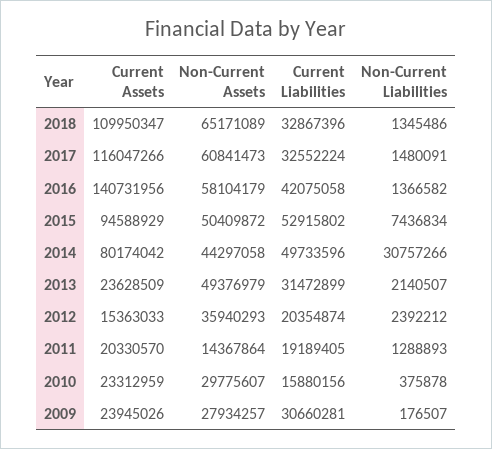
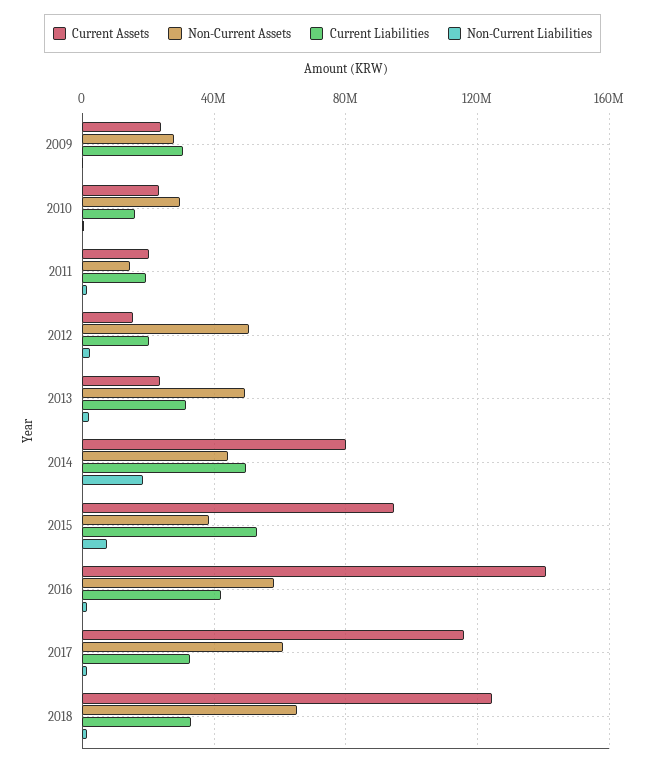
  {
    "Current Assets": {
-     "2018": 109950347,
+     "2018": 125000000,
      "2017": 116047266,
      "2016": 140731956,
      "2015": 94588929,
      "2014": 80174042,
      "2013": 23628509,
      "2012": 15363033,
      "2011": 20330570,
      "2010": 23312959,
      "2009": 23945026
    },
    "Non-Current Assets": {
      "2018": 65171089,
      "2017": 60841473,
      "2016": 58104179,
-     "2015": 50409872,
+     "2015": 40000000,
      "2014": 44297058,
      "2013": 49376979,
-     "2012": 35940293,
+     "2012": 50000000,
      "2011": 14367864,
      "2010": 29775607,
      "2009": 27934257
    },
    "Current Liabilities": {
      "2018": 32867396,
      "2017": 32552224,
      "2016": 42075058,
      "2015": 52915802,
      "2014": 49733596,
      "2013": 31472899,
      "2012": 20354874,
      "2011": 19189405,
      "2010": 15880156,
      "2009": 30660281
    },
    "Non-Current Liabilities": {
      "2018": 1345486,
      "2017": 1480091,
      "2016": 1366582,
      "2015": 7436834,
-     "2014": 30757266,
+     "2014": 20000000,
      "2013": 2140507,
      "2012": 2392212,
      "2011": 1288893,
      "2010": 375878,
      "2009": 176507
    }
  }

